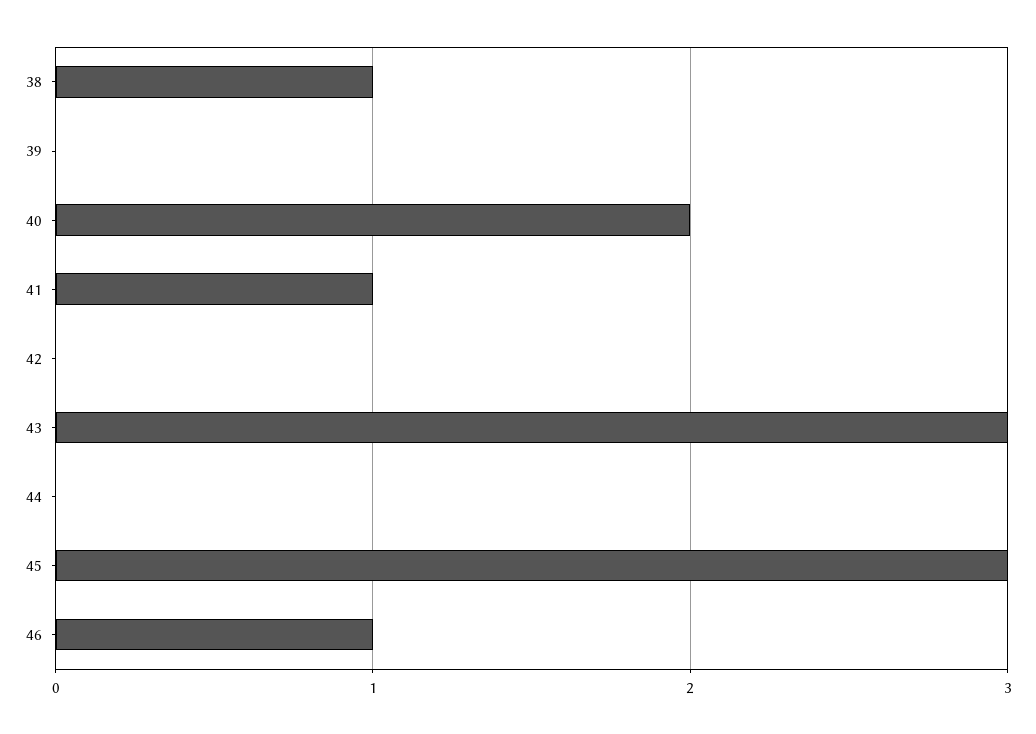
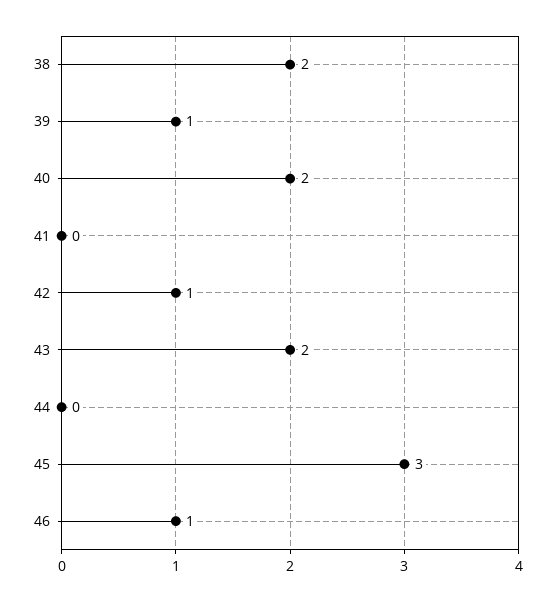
  {
-   "38": 1,
+   "38": 2,
-   "39": 0,
+   "39": 1,
    "40": 2,
-   "41": 1,
+   "41": 0,
-   "42": 0,
+   "42": 1,
-   "43": 3,
+   "43": 2,
    "44": 0,
    "45": 3,
    "46": 1
  }

